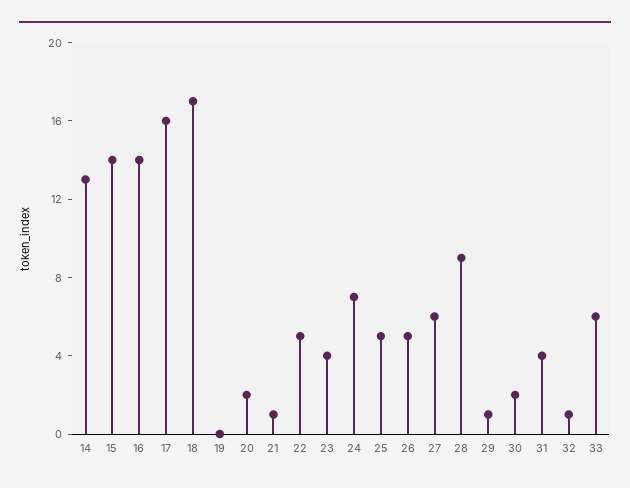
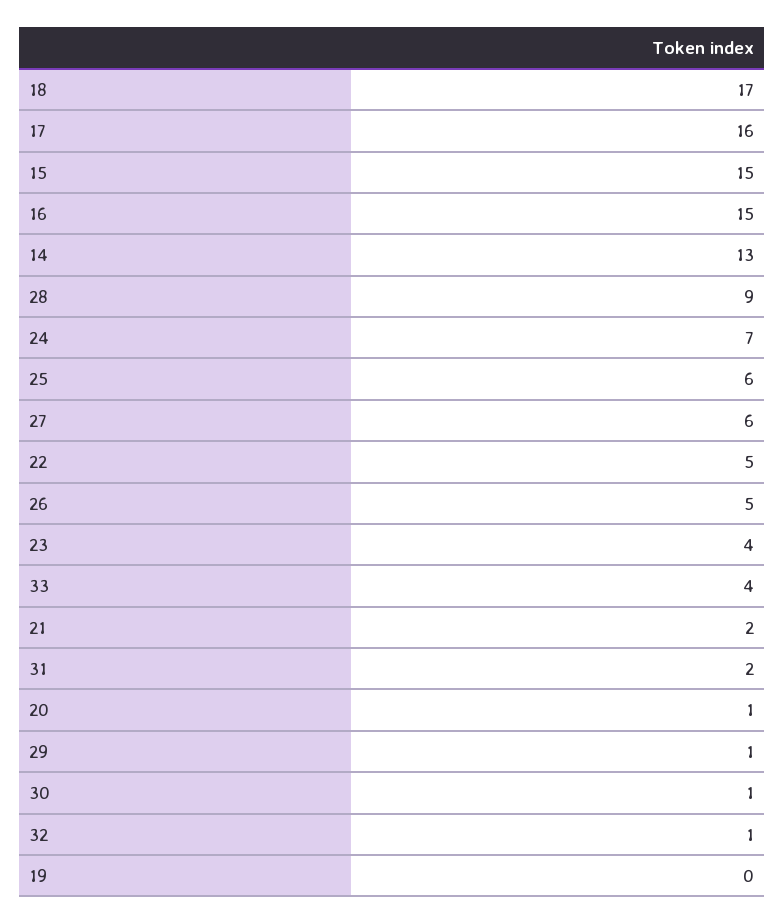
  {
    "14": 13,
-   "15": 14,
+   "15": 15,
-   "16": 14,
+   "16": 15,
    "17": 16,
    "18": 17,
    "19": 0,
-   "20": 2,
+   "20": 1,
-   "21": 1,
+   "21": 2,
    "22": 5,
    "23": 4,
    "24": 7,
-   "25": 5,
+   "25": 6,
    "26": 5,
    "27": 6,
    "28": 9,
    "29": 1,
-   "30": 2,
+   "30": 1,
-   "31": 4,
+   "31": 2,
    "32": 1,
-   "33": 6
+   "33": 4
  }

